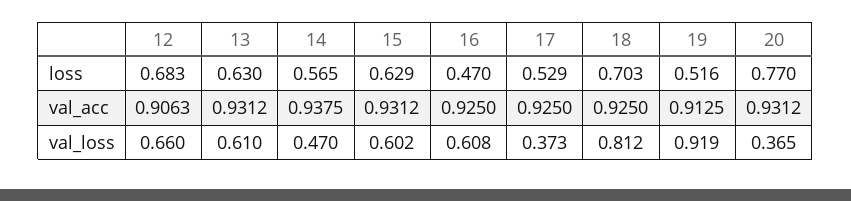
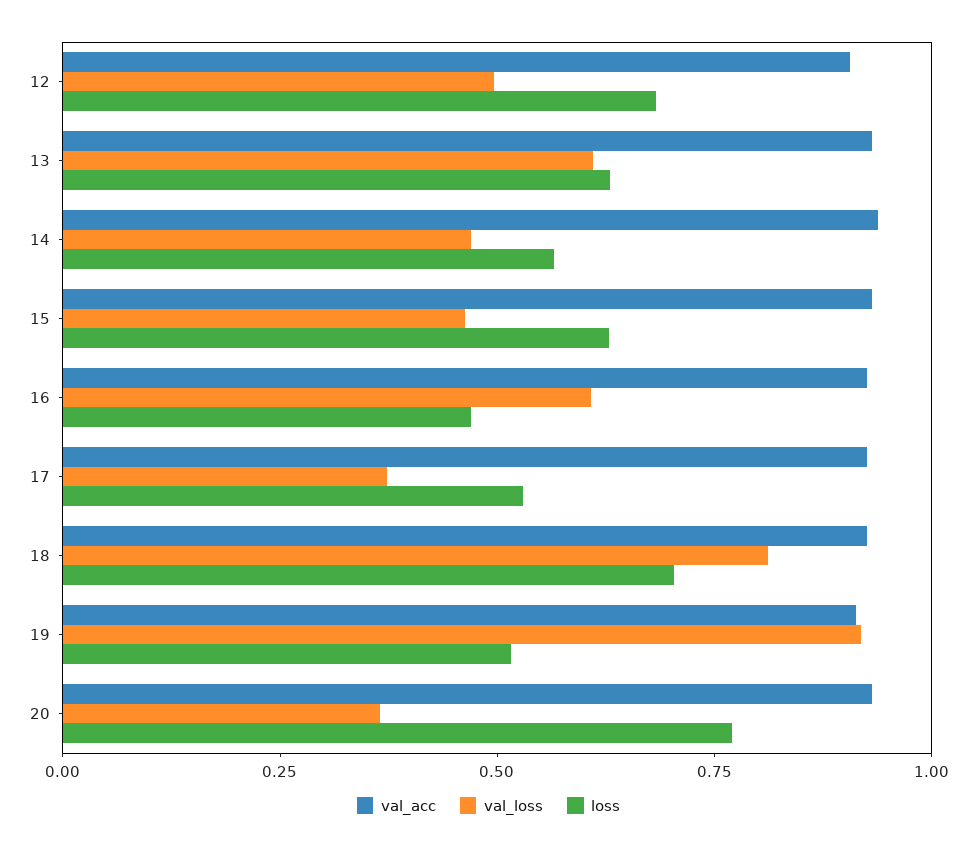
  {
    "loss": {
      "12": 0.683,
      "13": 0.63,
      "14": 0.565,
      "15": 0.629,
      "16": 0.47,
      "17": 0.529,
      "18": 0.703,
      "19": 0.516,
      "20": 0.77
    },
    "val_acc": {
      "12": 0.9063,
      "13": 0.9312,
      "14": 0.9375,
      "15": 0.9312,
      "16": 0.925,
      "17": 0.925,
      "18": 0.925,
      "19": 0.9125,
      "20": 0.9312
    },
    "val_loss": {
-     "12": 0.66,
+     "12": 0.5,
      "13": 0.61,
      "14": 0.47,
-     "15": 0.602,
+     "15": 0.45,
      "16": 0.608,
      "17": 0.373,
      "18": 0.812,
      "19": 0.919,
      "20": 0.365
    }
  }

